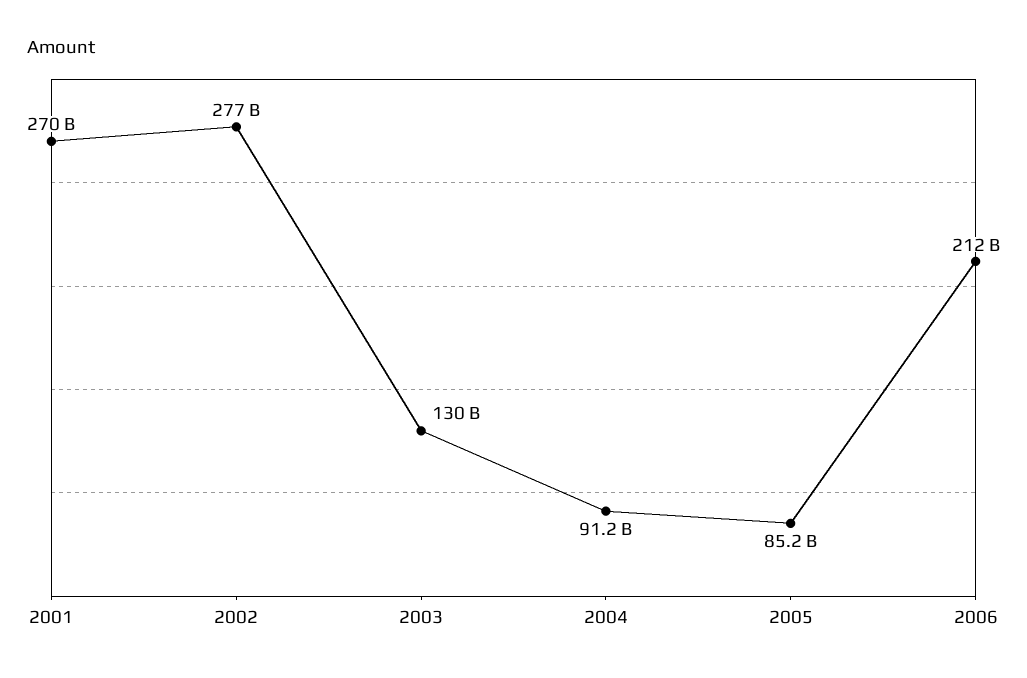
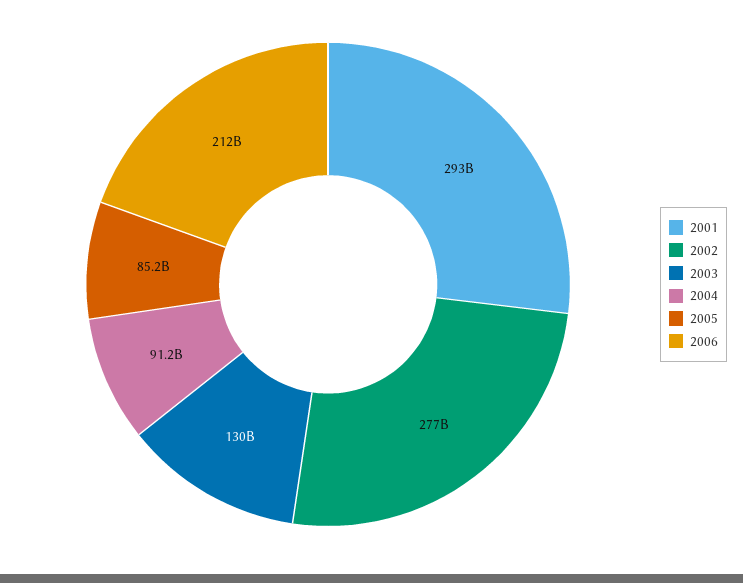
  {
-   "2001": 270000000000,
+   "2001": 293000000000,
    "2002": 277000000000,
    "2003": 130000000000,
    "2004": 91200000000,
    "2005": 85200000000,
    "2006": 212000000000
  }

